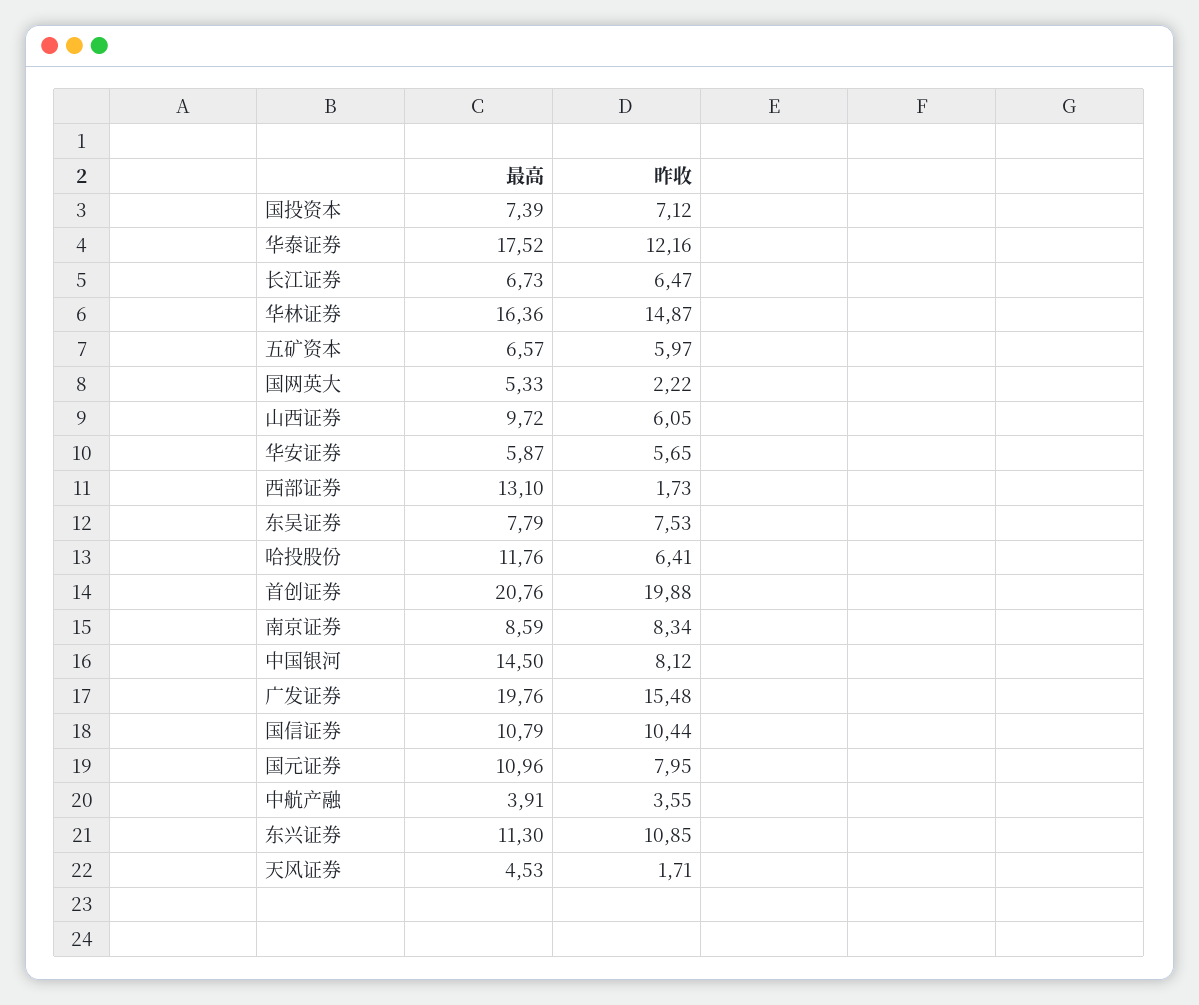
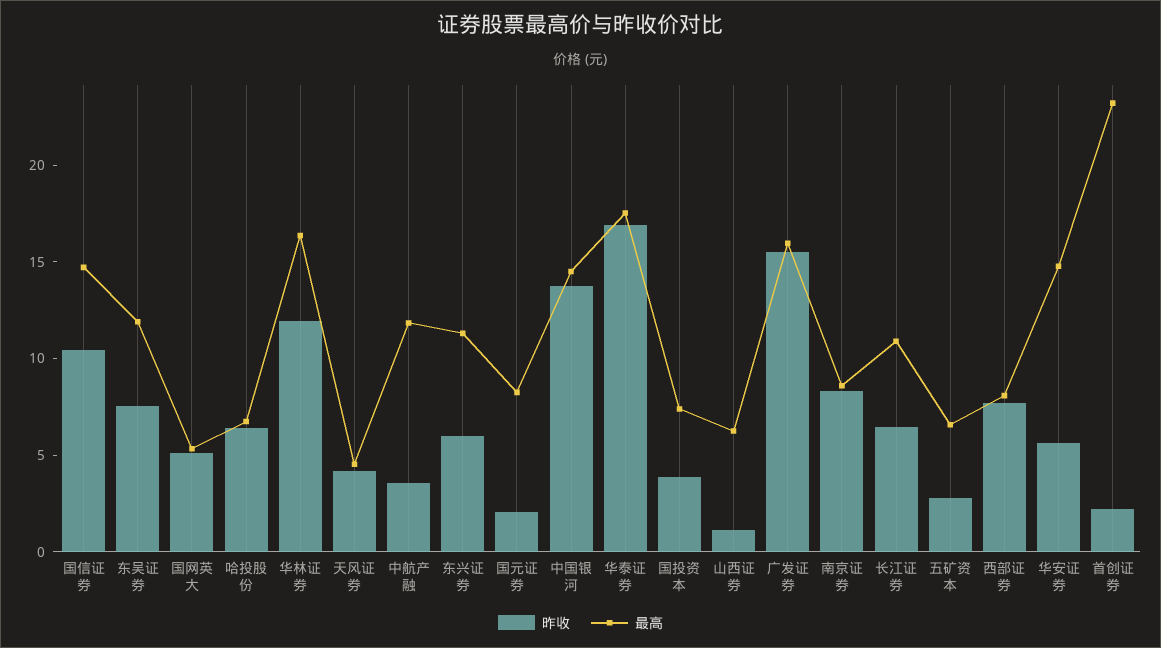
  {
    "最高": {
      "国投资本": 7.39,
      "华泰证券": 17.52,
-     "长江证券": 6.73,
+     "长江证券": 11,
      "华林证券": 16.36,
      "五矿资本": 6.57,
      "国网英大": 5.33,
-     "山西证券": 9.72,
+     "山西证券": 6,
-     "华安证券": 5.87,
+     "华安证券": 15,
-     "西部证券": 13.1,
+     "西部证券": 8,
-     "东吴证券": 7.79,
+     "东吴证券": 12,
-     "哈投股份": 11.76,
+     "哈投股份": 7,
-     "首创证券": 20.76,
+     "首创证券": 23,
      "南京证券": 8.59,
      "中国银河": 14.5,
-     "广发证券": 19.76,
+     "广发证券": 16,
-     "国信证券": 10.79,
+     "国信证券": 15,
-     "国元证券": 10.96,
+     "国元证券": 8,
-     "中航产融": 3.91,
+     "中航产融": 12,
      "东兴证券": 11.3,
      "天风证券": 4.53
    },
    "昨收": {
-     "国投资本": 7.12,
+     "国投资本": 4,
-     "华泰证券": 12.16,
+     "华泰证券": 17,
      "长江证券": 6.47,
-     "华林证券": 14.87,
+     "华林证券": 12,
-     "五矿资本": 5.97,
+     "五矿资本": 3,
-     "国网英大": 2.22,
+     "国网英大": 5,
-     "山西证券": 6.05,
+     "山西证券": 1,
      "华安证券": 5.65,
-     "西部证券": 1.73,
+     "西部证券": 8,
      "东吴证券": 7.53,
      "哈投股份": 6.41,
-     "首创证券": 19.88,
+     "首创证券": 2,
      "南京证券": 8.34,
-     "中国银河": 8.12,
+     "中国银河": 14,
      "广发证券": 15.48,
      "国信证券": 10.44,
-     "国元证券": 7.95,
+     "国元证券": 2,
      "中航产融": 3.55,
-     "东兴证券": 10.85,
+     "东兴证券": 6,
-     "天风证券": 1.71
+     "天风证券": 4
    }
  }

